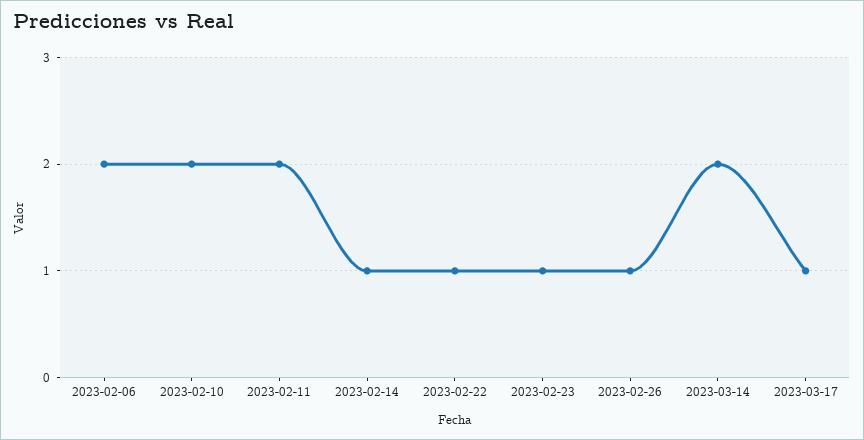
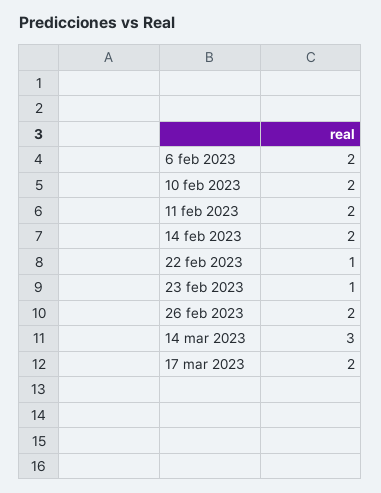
  {
    "2023-02-06": 2,
    "2023-02-10": 2,
    "2023-02-11": 2,
-   "2023-02-14": 1,
+   "2023-02-14": 2,
    "2023-02-22": 1,
    "2023-02-23": 1,
-   "2023-02-26": 1,
+   "2023-02-26": 2,
-   "2023-03-14": 2,
+   "2023-03-14": 3,
-   "2023-03-17": 1
+   "2023-03-17": 2
  }

